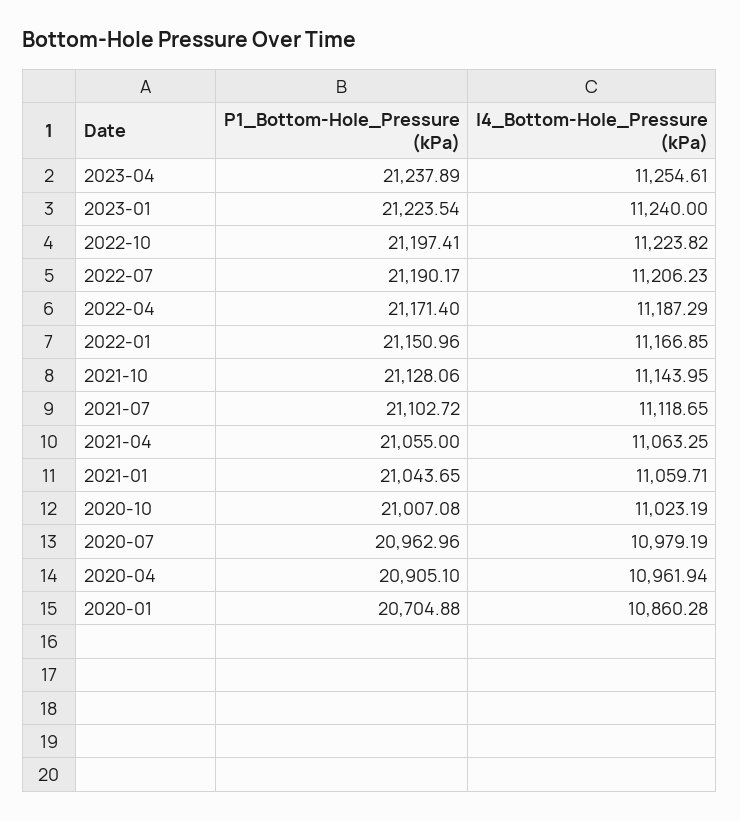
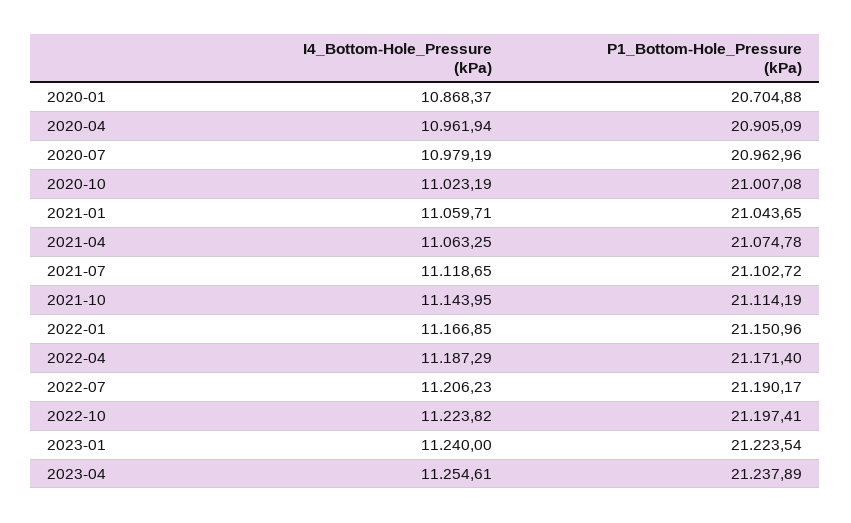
  {
    "P1_Bottom-Hole_Pressure (kPa)": {
      "2023-04": 21237.89,
      "2023-01": 21223.54,
      "2022-10": 21197.41,
      "2022-07": 21190.17,
      "2022-04": 21171.4,
      "2022-01": 21150.96,
-     "2021-10": 21128.06,
+     "2021-10": 21114.19,
      "2021-07": 21102.72,
-     "2021-04": 21055,
+     "2021-04": 21074.78,
      "2021-01": 21043.65,
      "2020-10": 21007.08,
      "2020-07": 20962.96,
-     "2020-04": 20905.1,
+     "2020-04": 20905.09,
      "2020-01": 20704.88
    },
    "I4_Bottom-Hole_Pressure (kPa)": {
      "2023-04": 11254.61,
      "2023-01": 11240,
      "2022-10": 11223.82,
      "2022-07": 11206.23,
      "2022-04": 11187.29,
      "2022-01": 11166.85,
      "2021-10": 11143.95,
      "2021-07": 11118.65,
      "2021-04": 11063.25,
      "2021-01": 11059.71,
      "2020-10": 11023.19,
      "2020-07": 10979.19,
      "2020-04": 10961.94,
-     "2020-01": 10860.28
+     "2020-01": 10868.37
    }
  }

